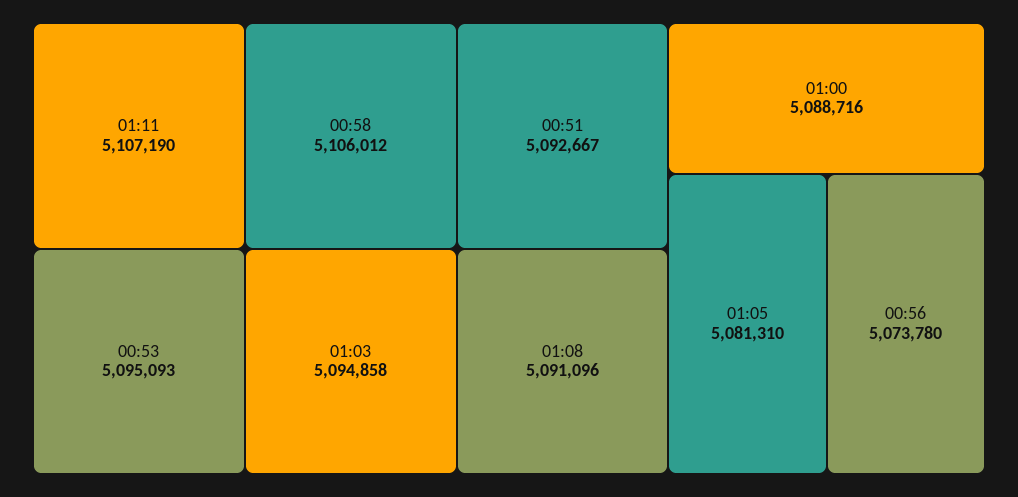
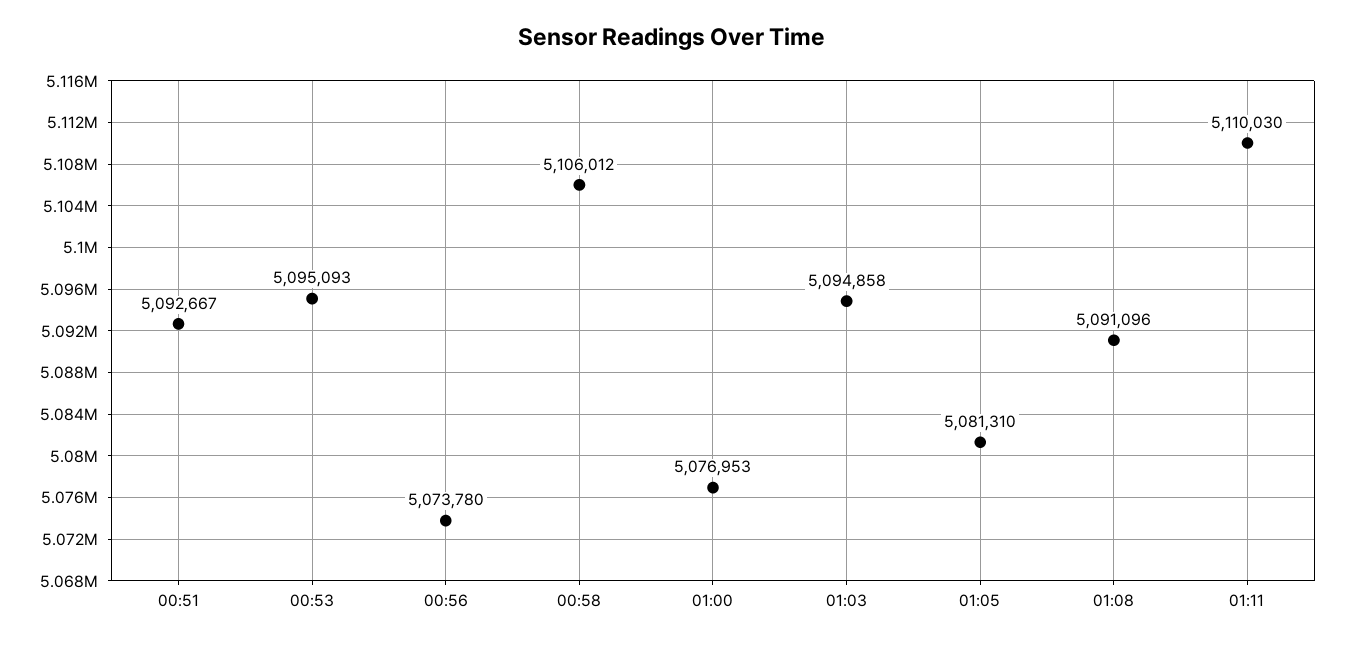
  {
-   "01:11": 5107190,
+   "01:11": 5110030,
    "00:58": 5106012,
    "00:53": 5095093,
    "01:03": 5094858,
    "00:51": 5092667,
    "01:08": 5091096,
-   "01:00": 5088716,
+   "01:00": 5076953,
    "01:05": 5081310,
    "00:56": 5073780
  }

